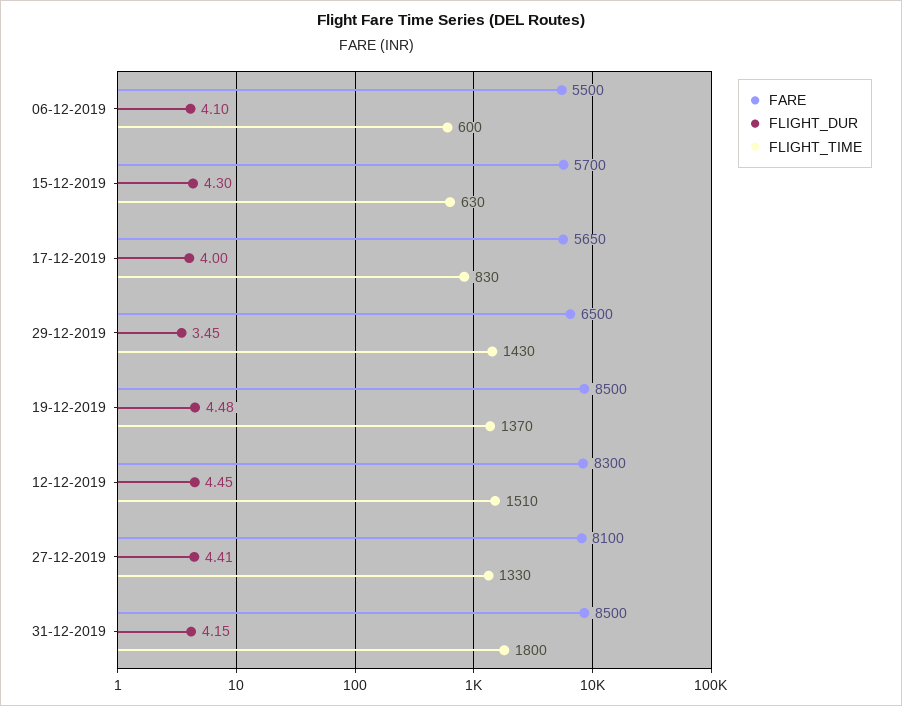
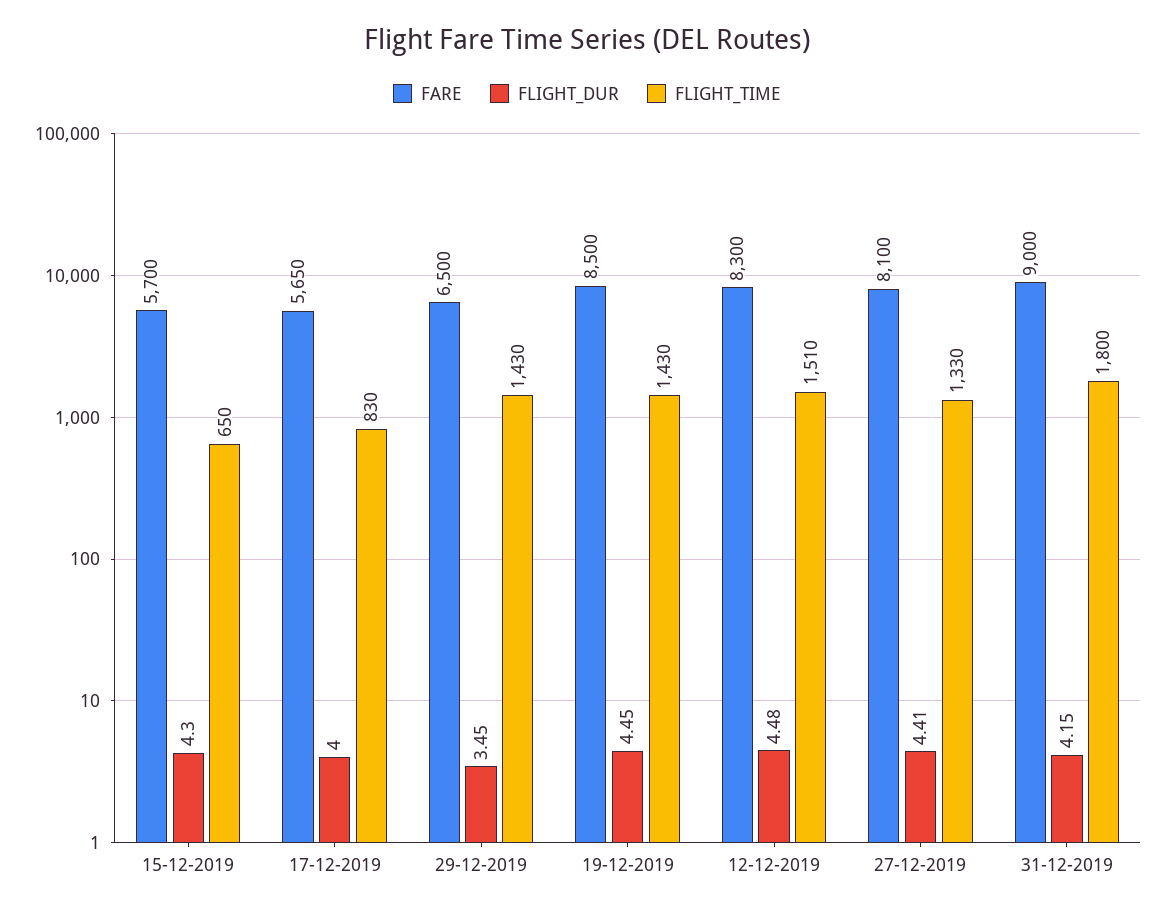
  {
    "FARE": {
-     "06-12-2019": 5500,
      "15-12-2019": 5700,
      "17-12-2019": 5650,
      "29-12-2019": 6500,
      "19-12-2019": 8500,
      "12-12-2019": 8300,
      "27-12-2019": 8100,
-     "31-12-2019": 8500
+     "31-12-2019": 9000
    },
    "FLIGHT_DUR": {
-     "06-12-2019": 4.1,
      "15-12-2019": 4.3,
      "17-12-2019": 4,
      "29-12-2019": 3.45,
-     "19-12-2019": 4.48,
+     "19-12-2019": 4.45,
-     "12-12-2019": 4.45,
+     "12-12-2019": 4.48,
      "27-12-2019": 4.41,
      "31-12-2019": 4.15
    },
    "FLIGHT_TIME": {
-     "06-12-2019": 600,
-     "15-12-2019": 630,
+     "15-12-2019": 650,
      "17-12-2019": 830,
      "29-12-2019": 1430,
-     "19-12-2019": 1370,
+     "19-12-2019": 1430,
      "12-12-2019": 1510,
      "27-12-2019": 1330,
      "31-12-2019": 1800
    }
  }

